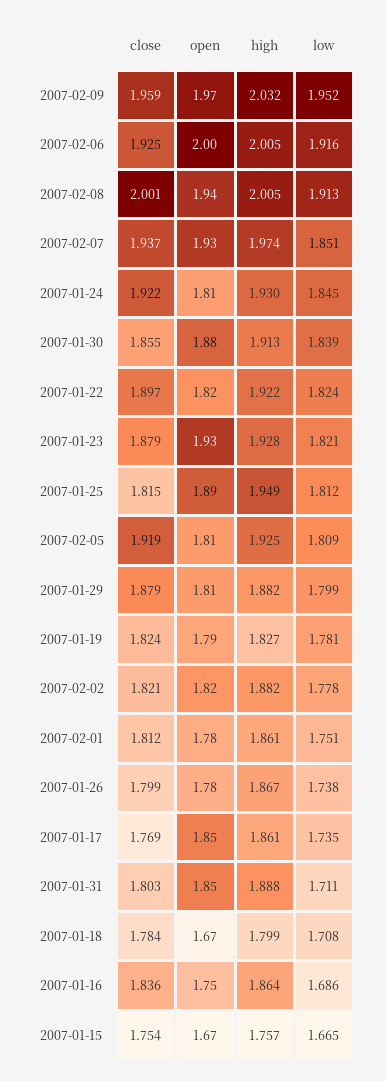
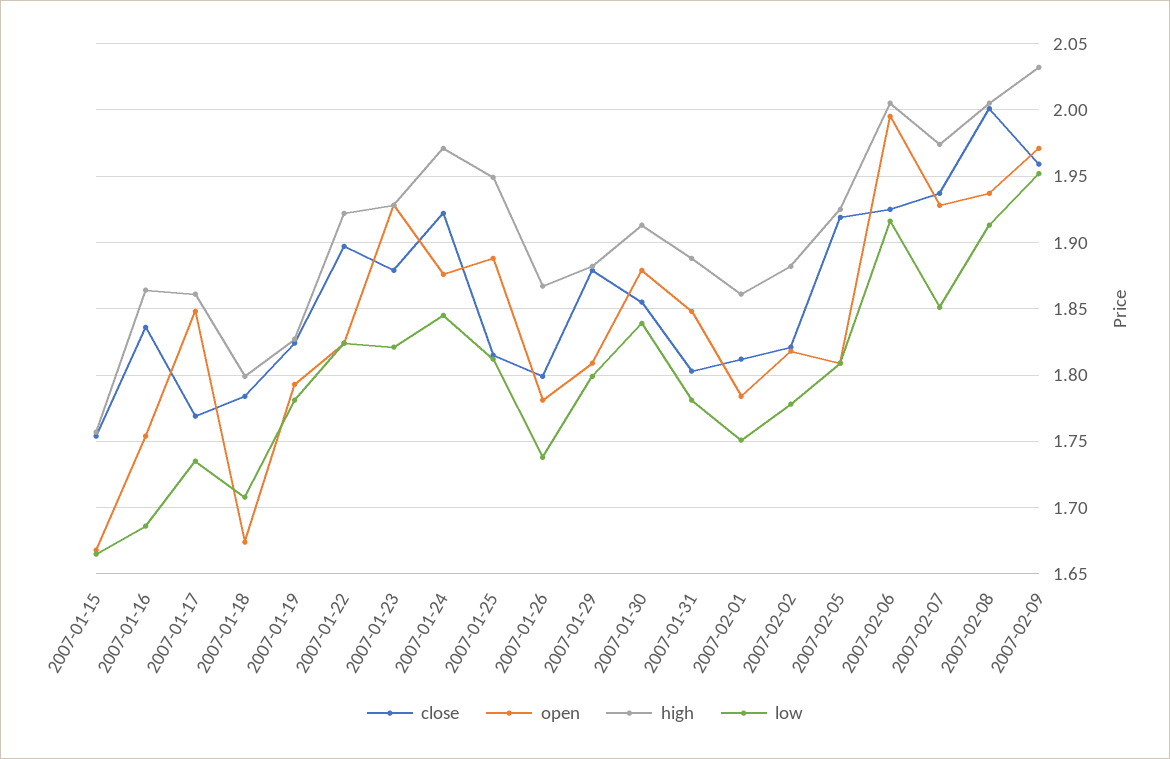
  {
    "close": {
      "2007-02-09": 1.959,
      "2007-02-06": 1.925,
      "2007-02-08": 2.001,
      "2007-02-07": 1.937,
      "2007-01-24": 1.922,
      "2007-01-30": 1.855,
      "2007-01-22": 1.897,
      "2007-01-23": 1.879,
      "2007-01-25": 1.815,
      "2007-02-05": 1.919,
      "2007-01-29": 1.879,
      "2007-01-19": 1.824,
      "2007-02-02": 1.821,
      "2007-02-01": 1.812,
      "2007-01-26": 1.799,
      "2007-01-17": 1.769,
      "2007-01-31": 1.803,
      "2007-01-18": 1.784,
      "2007-01-16": 1.836,
      "2007-01-15": 1.754
    },
    "open": {
      "2007-02-09": 1.97,
      "2007-02-06": 2,
      "2007-02-08": 1.94,
      "2007-02-07": 1.93,
-     "2007-01-24": 1.81,
+     "2007-01-24": 1.875,
      "2007-01-30": 1.88,
      "2007-01-22": 1.82,
      "2007-01-23": 1.93,
      "2007-01-25": 1.89,
      "2007-02-05": 1.81,
      "2007-01-29": 1.81,
      "2007-01-19": 1.79,
      "2007-02-02": 1.82,
      "2007-02-01": 1.78,
      "2007-01-26": 1.78,
      "2007-01-17": 1.85,
      "2007-01-31": 1.85,
      "2007-01-18": 1.67,
      "2007-01-16": 1.75,
      "2007-01-15": 1.67
    },
    "high": {
      "2007-02-09": 2.032,
      "2007-02-06": 2.005,
      "2007-02-08": 2.005,
      "2007-02-07": 1.974,
-     "2007-01-24": 1.93,
+     "2007-01-24": 1.97,
      "2007-01-30": 1.913,
      "2007-01-22": 1.922,
      "2007-01-23": 1.928,
      "2007-01-25": 1.949,
      "2007-02-05": 1.925,
      "2007-01-29": 1.882,
      "2007-01-19": 1.827,
      "2007-02-02": 1.882,
      "2007-02-01": 1.861,
      "2007-01-26": 1.867,
      "2007-01-17": 1.861,
      "2007-01-31": 1.888,
      "2007-01-18": 1.799,
      "2007-01-16": 1.864,
      "2007-01-15": 1.757
    },
    "low": {
      "2007-02-09": 1.952,
      "2007-02-06": 1.916,
      "2007-02-08": 1.913,
      "2007-02-07": 1.851,
      "2007-01-24": 1.845,
      "2007-01-30": 1.839,
      "2007-01-22": 1.824,
      "2007-01-23": 1.821,
      "2007-01-25": 1.812,
      "2007-02-05": 1.809,
      "2007-01-29": 1.799,
      "2007-01-19": 1.781,
      "2007-02-02": 1.778,
      "2007-02-01": 1.751,
      "2007-01-26": 1.738,
      "2007-01-17": 1.735,
-     "2007-01-31": 1.711,
+     "2007-01-31": 1.78,
      "2007-01-18": 1.708,
      "2007-01-16": 1.686,
      "2007-01-15": 1.665
    }
  }

